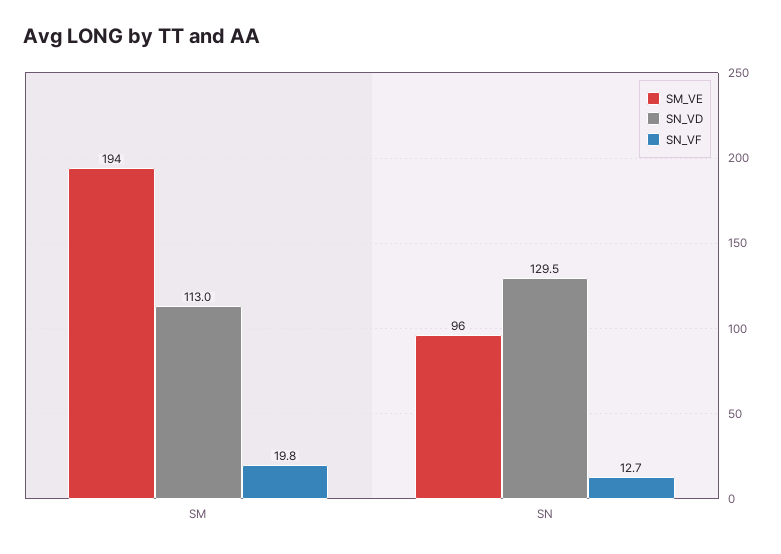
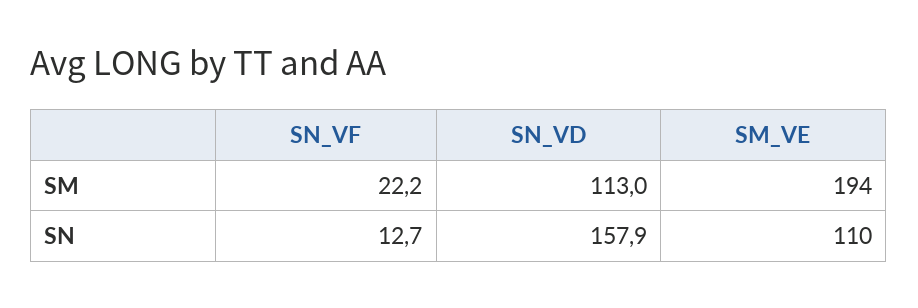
  {
    "SM_VE": {
      "SM": 194,
-     "SN": 96
+     "SN": 110
    },
    "SN_VD": {
      "SM": 113,
-     "SN": 129.5
+     "SN": 157.9
    },
    "SN_VF": {
-     "SM": 19.8,
+     "SM": 22.2,
      "SN": 12.7
    }
  }

